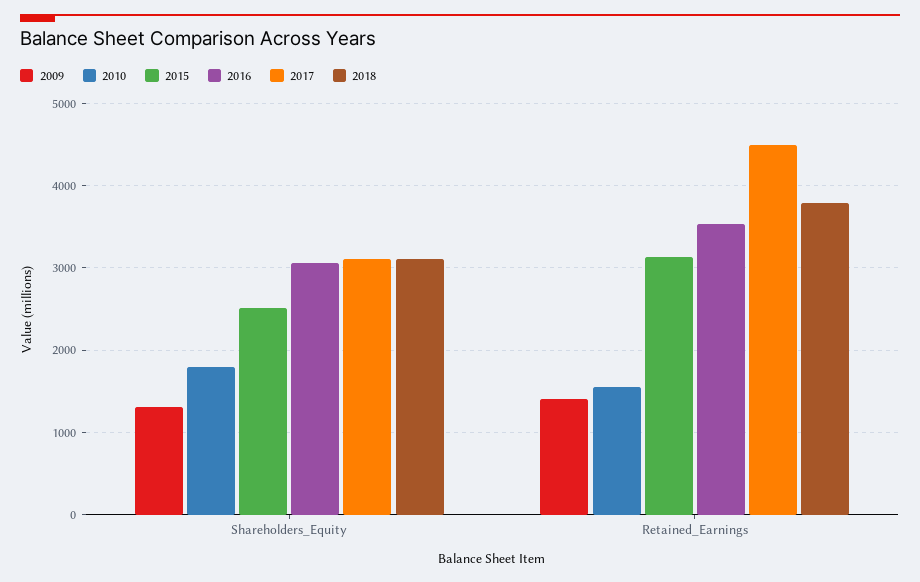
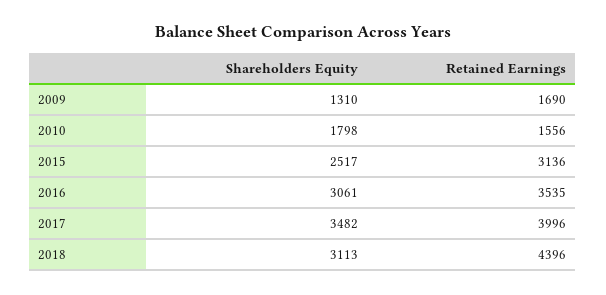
  {
    "2009": {
      "Shareholders_Equity": 1310,
-     "Retained_Earnings": 1400
+     "Retained_Earnings": 1690
    },
    "2010": {
      "Shareholders_Equity": 1798,
      "Retained_Earnings": 1556
    },
    "2015": {
      "Shareholders_Equity": 2517,
      "Retained_Earnings": 3136
    },
    "2016": {
      "Shareholders_Equity": 3061,
      "Retained_Earnings": 3535
    },
    "2017": {
-     "Shareholders_Equity": 3100,
+     "Shareholders_Equity": 3482,
-     "Retained_Earnings": 4500
+     "Retained_Earnings": 3996
    },
    "2018": {
      "Shareholders_Equity": 3113,
-     "Retained_Earnings": 3800
+     "Retained_Earnings": 4396
    }
  }

